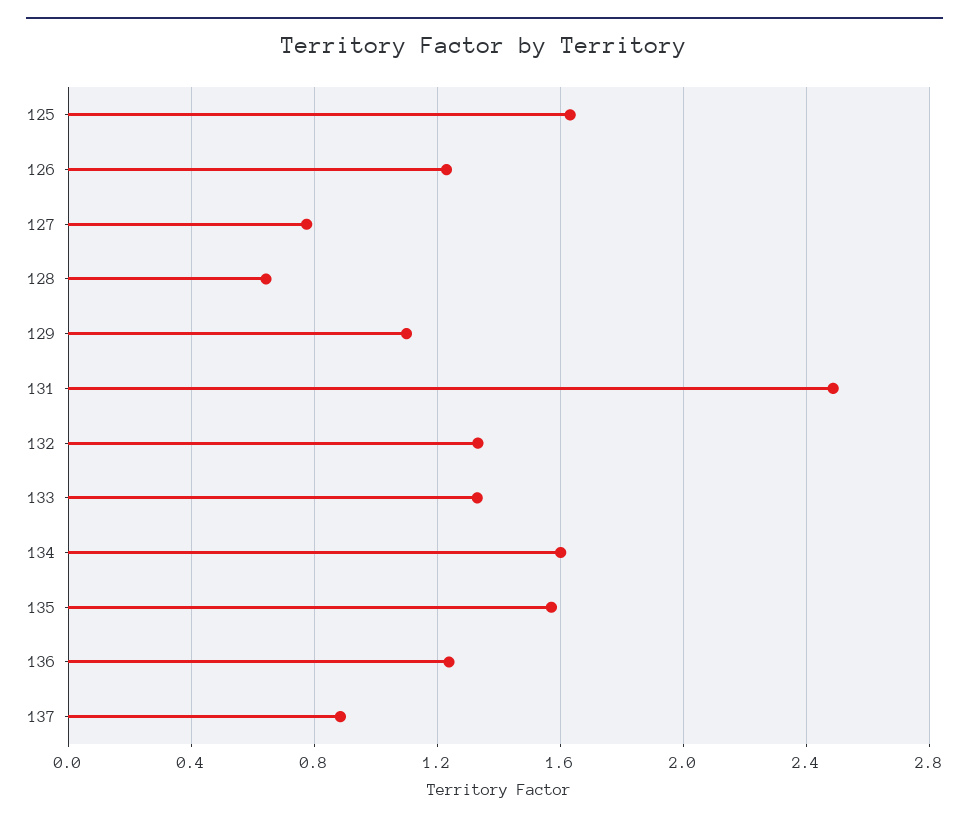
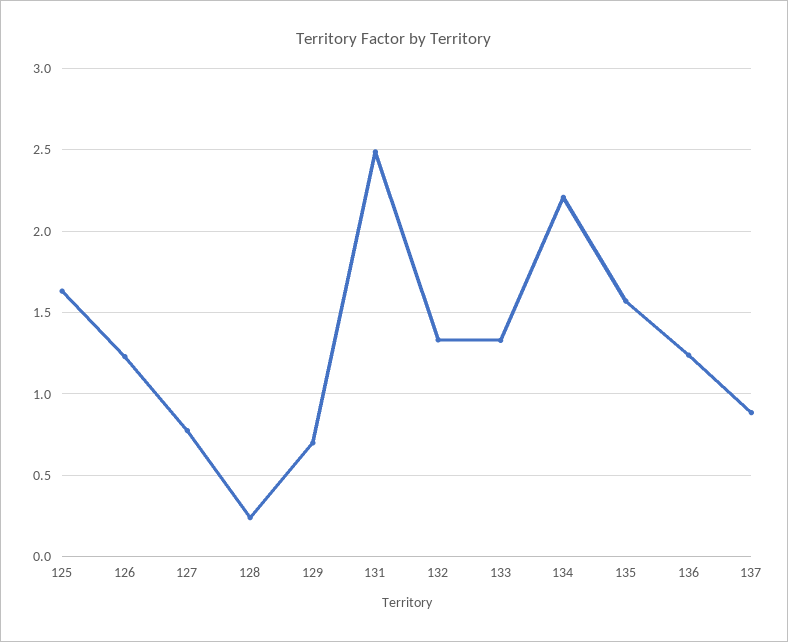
  {
    "125": 1.65,
    "126": 1.25,
    "127": 0.8,
-   "128": 0.65,
+   "128": 0.25,
-   "129": 1.1,
+   "129": 0.7,
    "131": 2.5,
    "132": 1.35,
    "133": 1.35,
-   "134": 1.6,
+   "134": 2.2,
    "135": 1.55,
    "136": 1.25,
    "137": 0.9
  }

